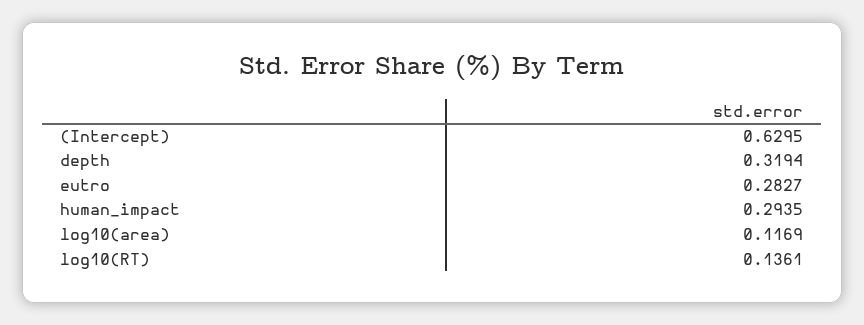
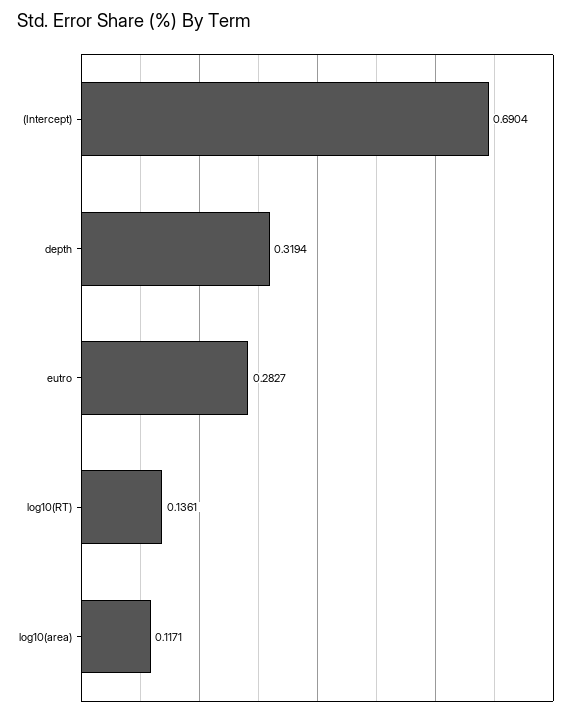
  {
-   "(Intercept)": 0.6295,
+   "(Intercept)": 0.6904,
    "depth": 0.3194,
    "eutro": 0.2827,
-   "human_impact": 0.2935,
-   "log10(area)": 0.1169,
+   "log10(area)": 0.1171,
    "log10(RT)": 0.1361
  }

